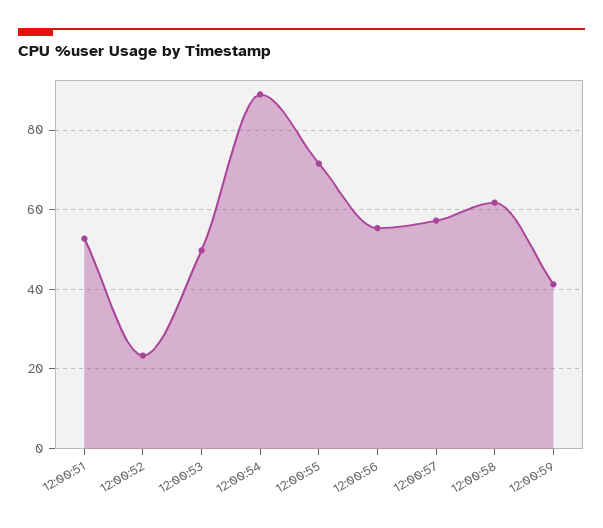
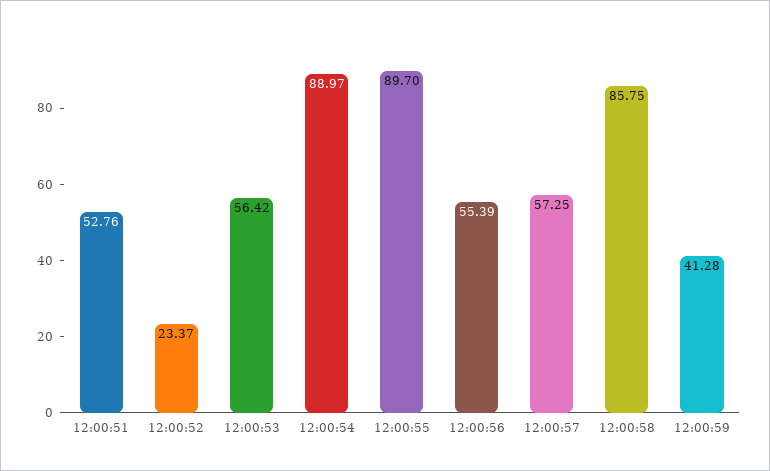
  {
    "12:00:51": 52.76,
    "12:00:52": 23.37,
-   "12:00:53": 50,
+   "12:00:53": 56.42,
    "12:00:54": 88.97,
-   "12:00:55": 72,
+   "12:00:55": 89.7,
    "12:00:56": 55.39,
    "12:00:57": 57.25,
-   "12:00:58": 62,
+   "12:00:58": 85.75,
    "12:00:59": 41.28
  }

